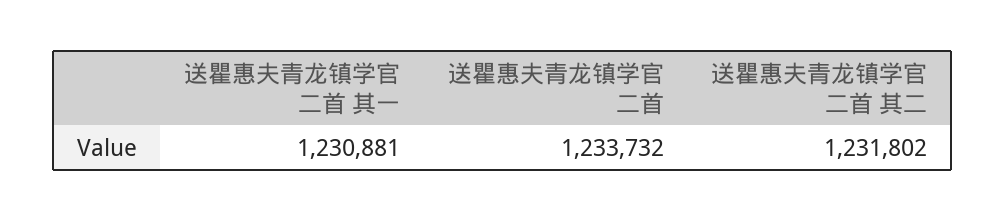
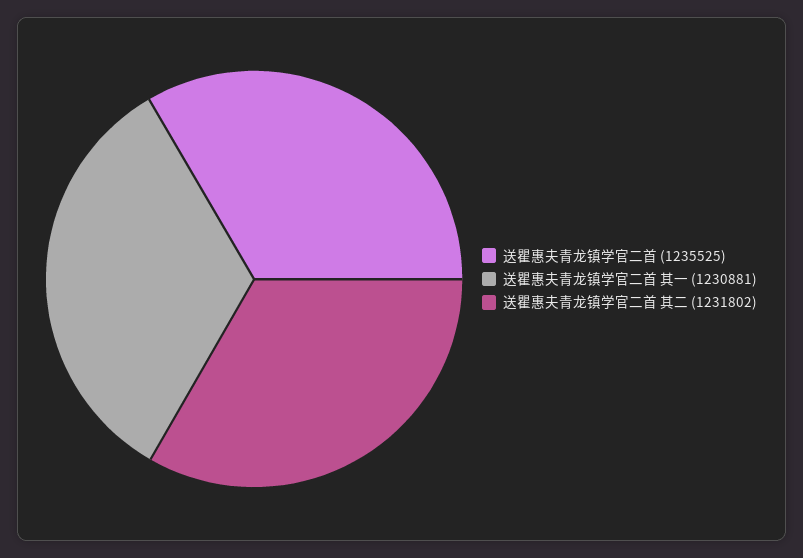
  {
    "送瞿惠夫青龙镇学官二首 其一": 1230881,
-   "送瞿惠夫青龙镇学官二首": 1233732,
+   "送瞿惠夫青龙镇学官二首": 1235525,
    "送瞿惠夫青龙镇学官二首 其二": 1231802
  }

